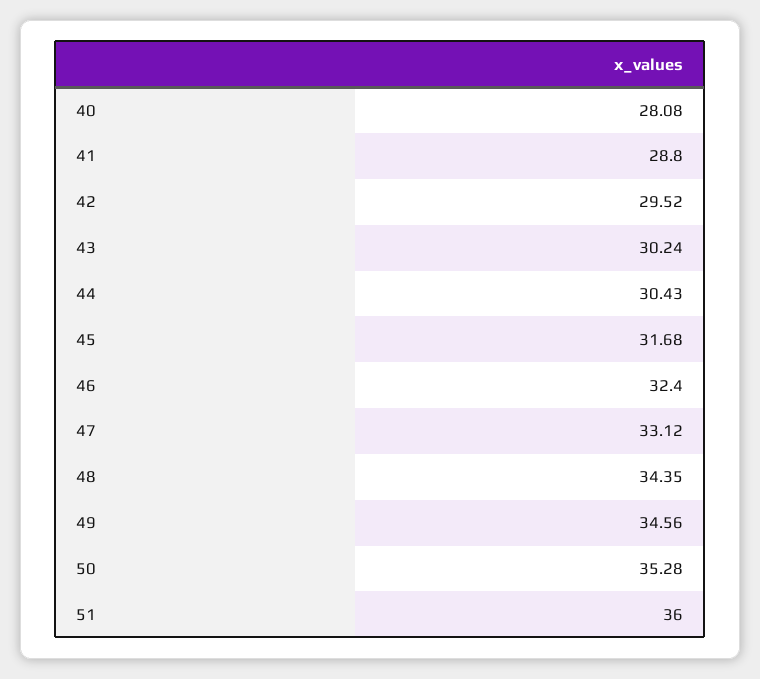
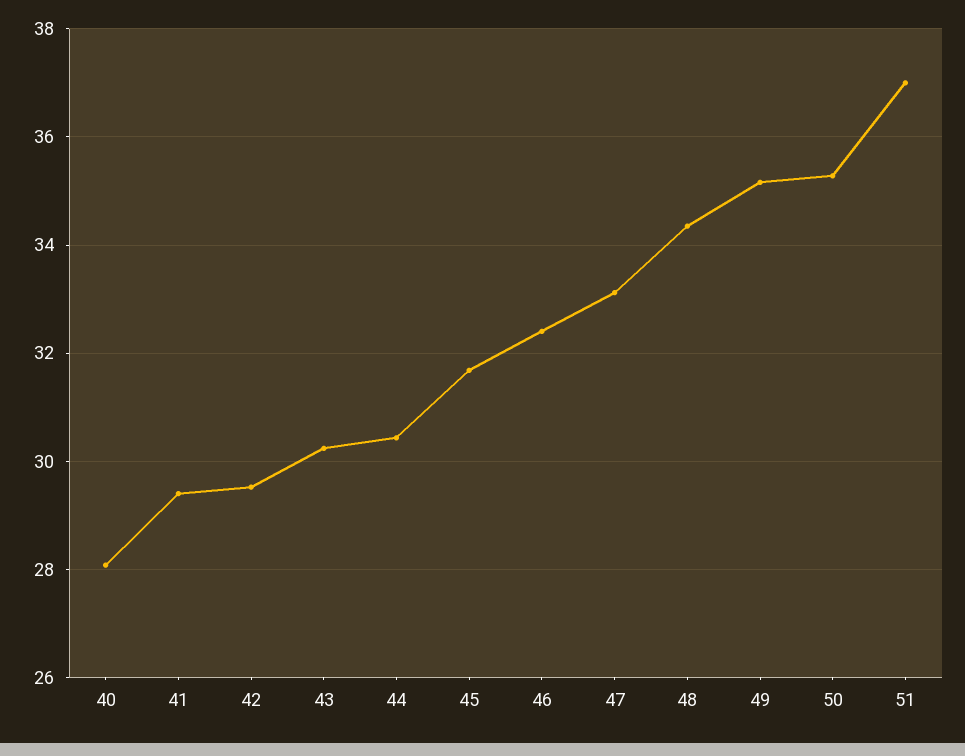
  {
    "40": 28.08,
-   "41": 28.8,
+   "41": 29.4,
    "42": 29.52,
    "43": 30.24,
    "44": 30.43,
    "45": 31.68,
    "46": 32.4,
    "47": 33.12,
    "48": 34.35,
-   "49": 34.56,
+   "49": 35.2,
    "50": 35.28,
-   "51": 36
+   "51": 37
  }

